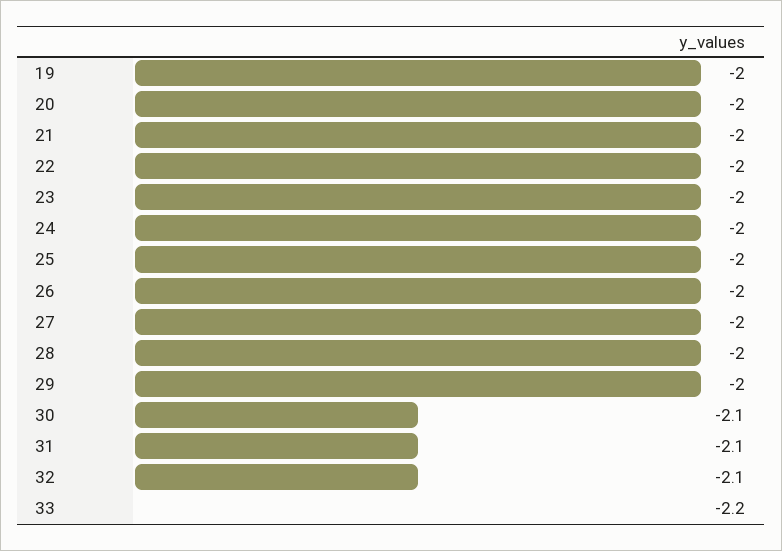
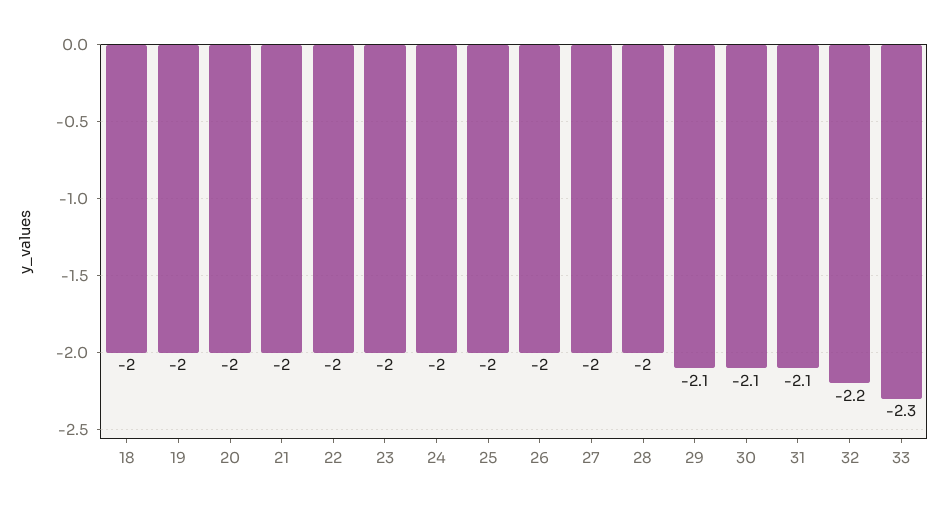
  {
    "19": -2,
    "20": -2,
    "21": -2,
    "22": -2,
    "23": -2,
    "24": -2,
    "25": -2,
    "26": -2,
    "27": -2,
    "28": -2,
-   "29": -2,
+   "29": -2.1,
    "30": -2.1,
    "31": -2.1,
-   "32": -2.1,
+   "32": -2.2,
-   "33": -2.2
+   "33": -2.3,
+   "18": -2
  }

